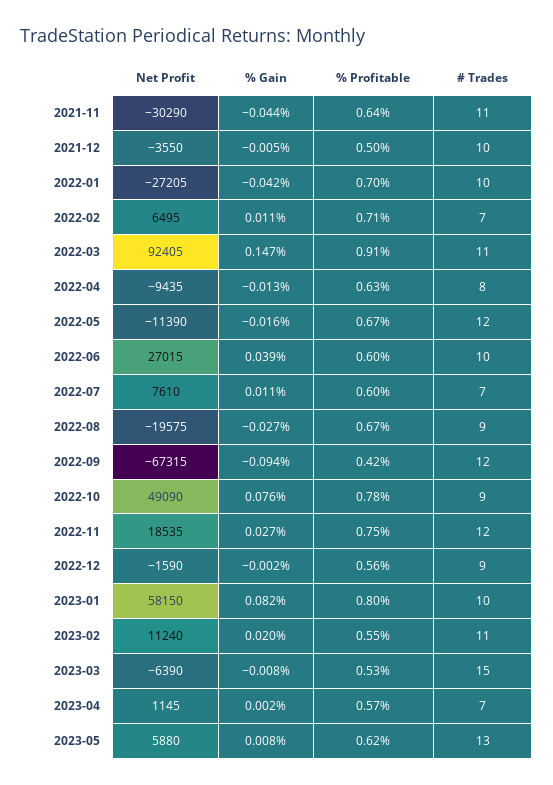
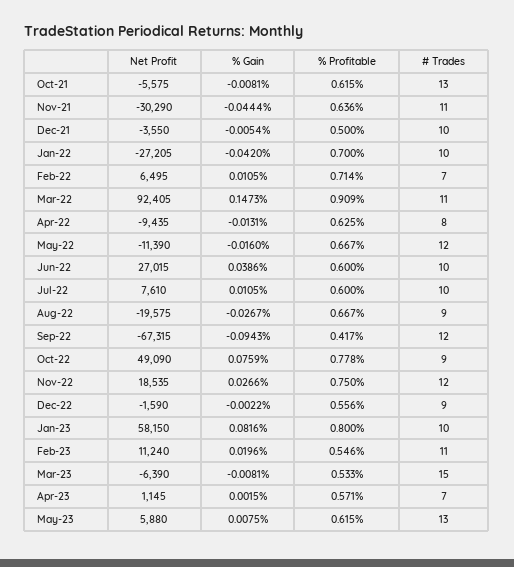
  {
    "Net Profit": {
      "2021-11": -30290,
      "2021-12": -3550,
      "2022-01": -27205,
      "2022-02": 6495,
      "2022-03": 92405,
      "2022-04": -9435,
      "2022-05": -11390,
      "2022-06": 27015,
      "2022-07": 7610,
      "2022-08": -19575,
      "2022-09": -67315,
      "2022-10": 49090,
      "2022-11": 18535,
      "2022-12": -1590,
      "2023-01": 58150,
      "2023-02": 11240,
      "2023-03": -6390,
      "2023-04": 1145,
-     "2023-05": 5880
+     "2023-05": 5880,
+     "Oct-21": -5575
    },
    "% Gain": {
      "2021-11": -0.0444,
      "2021-12": -0.0054,
      "2022-01": -0.042,
      "2022-02": 0.0105,
      "2022-03": 0.1473,
      "2022-04": -0.0131,
      "2022-05": -0.016,
      "2022-06": 0.0386,
      "2022-07": 0.0105,
      "2022-08": -0.0267,
      "2022-09": -0.0943,
      "2022-10": 0.0759,
      "2022-11": 0.0266,
      "2022-12": -0.0022,
      "2023-01": 0.0816,
      "2023-02": 0.0196,
      "2023-03": -0.0081,
      "2023-04": 0.0015,
-     "2023-05": 0.0075
+     "2023-05": 0.0075,
+     "Oct-21": -0.0081
    },
    "% Profitable": {
      "2021-11": 0.636,
      "2021-12": 0.5,
      "2022-01": 0.7,
      "2022-02": 0.714,
      "2022-03": 0.909,
      "2022-04": 0.625,
      "2022-05": 0.667,
      "2022-06": 0.6,
      "2022-07": 0.6,
      "2022-08": 0.667,
      "2022-09": 0.417,
      "2022-10": 0.778,
      "2022-11": 0.75,
      "2022-12": 0.556,
      "2023-01": 0.8,
      "2023-02": 0.546,
      "2023-03": 0.533,
      "2023-04": 0.571,
-     "2023-05": 0.615
+     "2023-05": 0.615,
+     "Oct-21": 0.615
    },
    "# Trades": {
      "2021-11": 11,
      "2021-12": 10,
      "2022-01": 10,
      "2022-02": 7,
      "2022-03": 11,
      "2022-04": 8,
      "2022-05": 12,
      "2022-06": 10,
-     "2022-07": 7,
+     "2022-07": 10,
      "2022-08": 9,
      "2022-09": 12,
      "2022-10": 9,
      "2022-11": 12,
      "2022-12": 9,
      "2023-01": 10,
      "2023-02": 11,
      "2023-03": 15,
      "2023-04": 7,
-     "2023-05": 13
+     "2023-05": 13,
+     "Oct-21": 13
    }
  }

